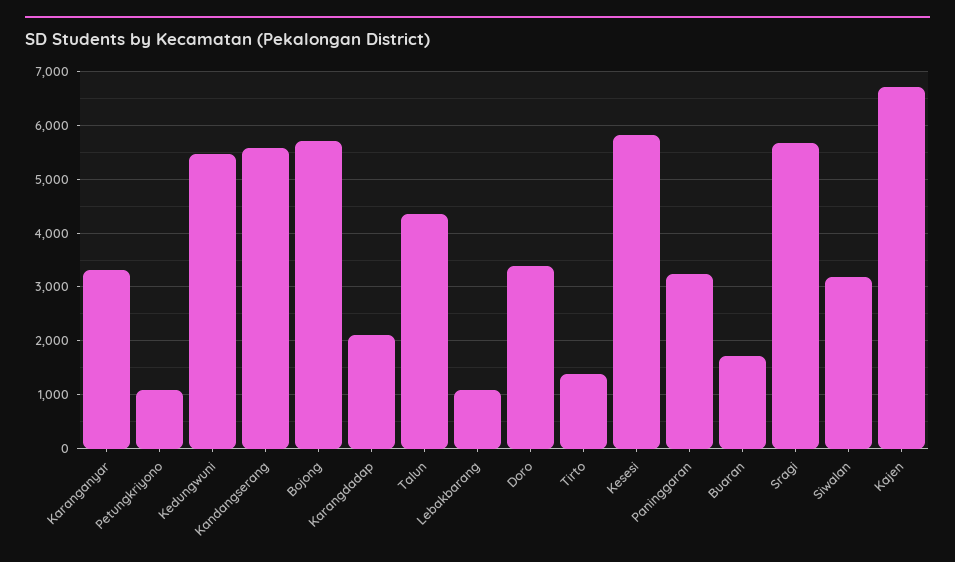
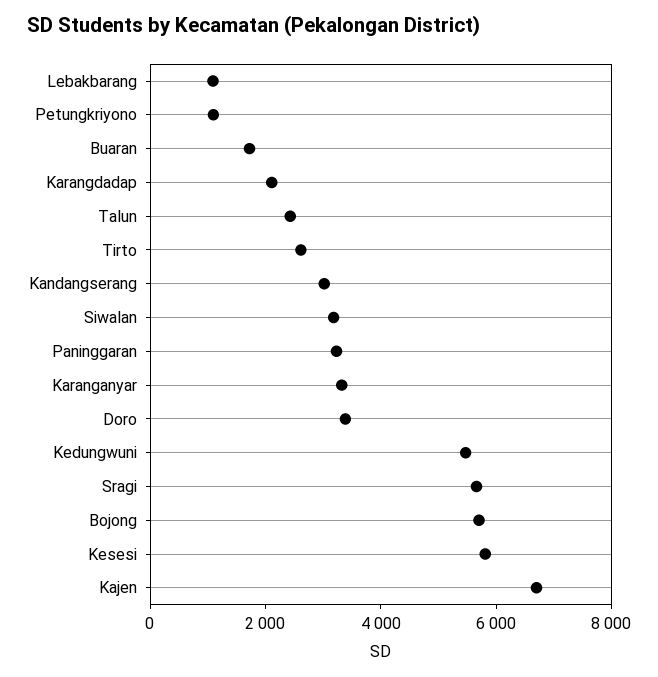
  {
    "Karanganyar": 3400,
    "Petungkriyono": 1000,
    "Kedungwuni": 5400,
-   "Kandangserang": 5600,
+   "Kandangserang": 3000,
    "Bojong": 5800,
    "Karangdadap": 2200,
-   "Talun": 4400,
+   "Talun": 2500,
    "Lebakbarang": 1000,
    "Doro": 3400,
-   "Tirto": 1400,
+   "Tirto": 2500,
    "Kesesi": 5800,
    "Paninggaran": 3200,
    "Buaran": 1800,
    "Sragi": 5600,
    "Siwalan": 3200,
    "Kajen": 6800
  }

